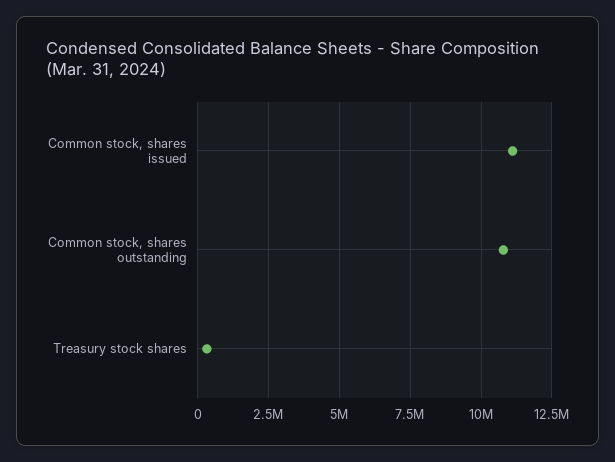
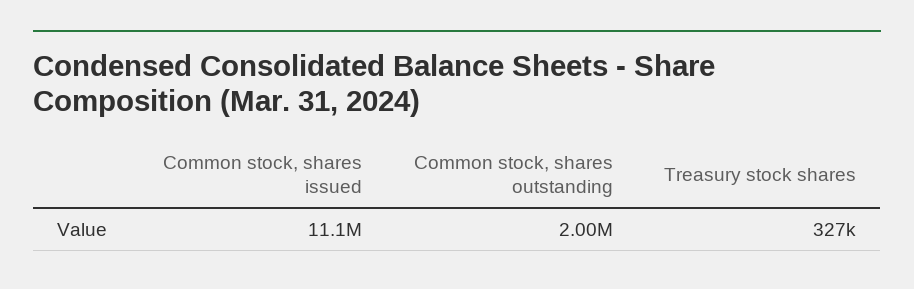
  {
    "Common stock, shares issued": 11100000,
-   "Common stock, shares outstanding": 10750000,
+   "Common stock, shares outstanding": 2000000,
    "Treasury stock shares": 327000
  }

